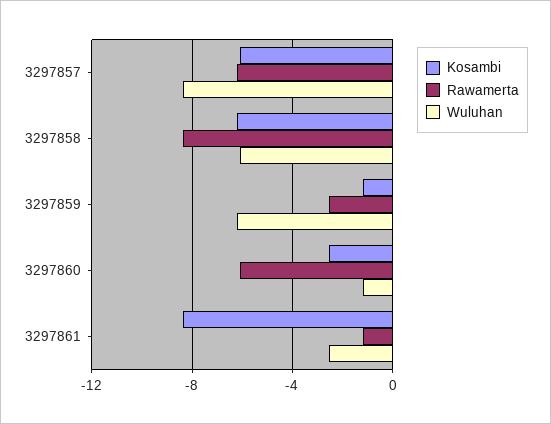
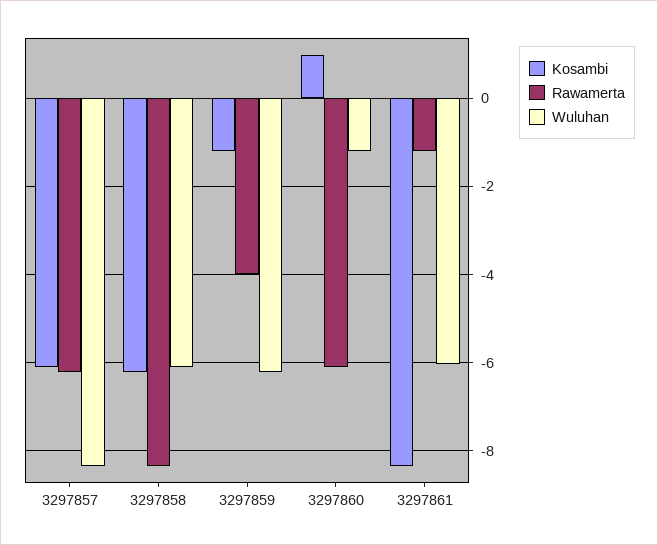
  {
    "Kosambi": {
      "3297857": -6,
      "3297858": -6.2,
      "3297859": -1.2,
-     "3297860": -2.5,
+     "3297860": 1,
      "3297861": -8.4
    },
    "Rawamerta": {
      "3297857": -6.2,
      "3297858": -8.4,
-     "3297859": -2.5,
+     "3297859": -4,
      "3297860": -6,
      "3297861": -1.2
    },
    "Wuluhan": {
      "3297857": -8.4,
      "3297858": -6,
      "3297859": -6.2,
      "3297860": -1.2,
-     "3297861": -2.5
+     "3297861": -6
    }
  }

